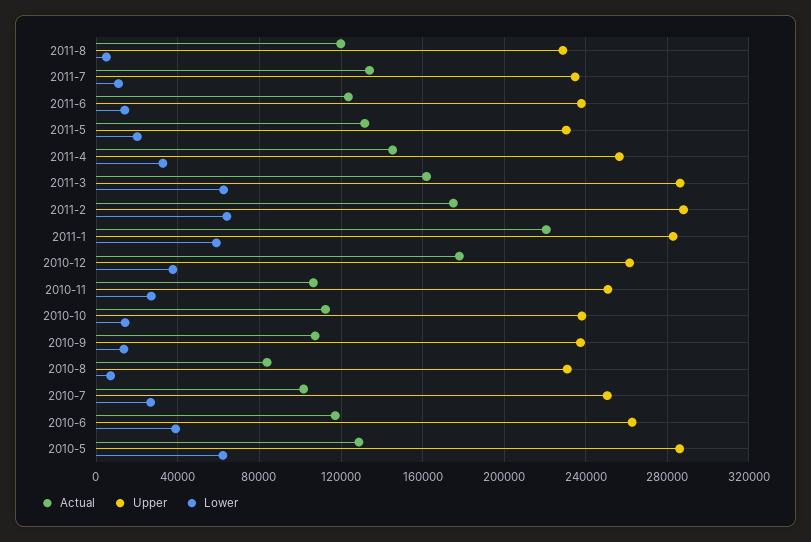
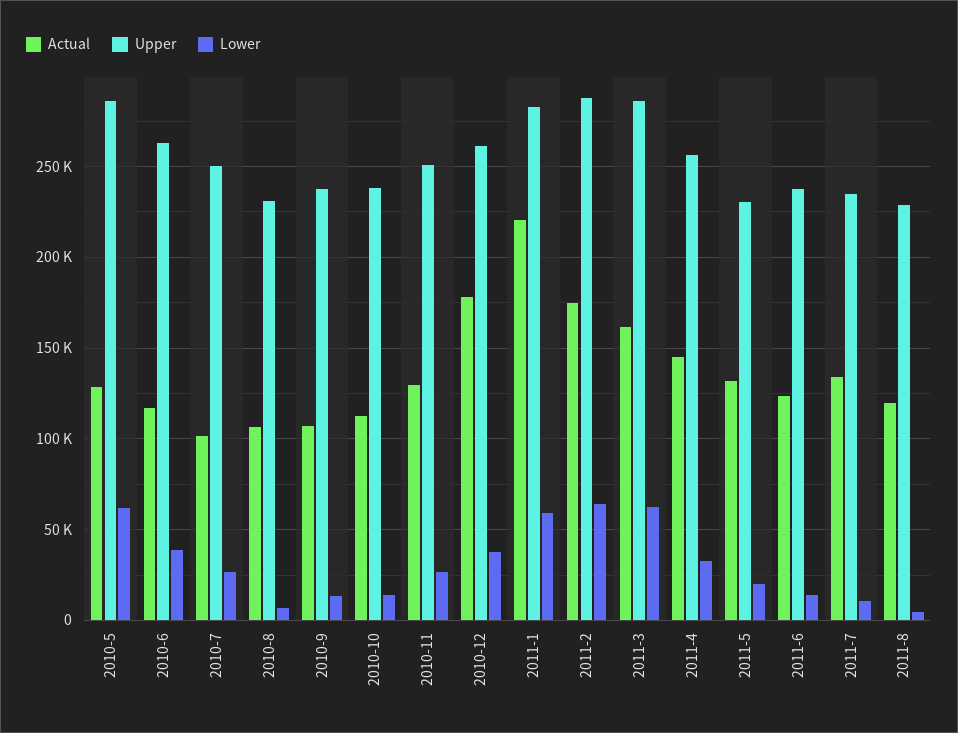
  {
    "Actual": {
      "2011-8": 120000,
      "2011-7": 135000,
      "2011-6": 125000,
      "2011-5": 130000,
      "2011-4": 145000,
      "2011-3": 160000,
      "2011-2": 175000,
      "2011-1": 220000,
      "2010-12": 180000,
-     "2010-11": 105000,
+     "2010-11": 130000,
      "2010-10": 110000,
      "2010-9": 105000,
-     "2010-8": 85000,
+     "2010-8": 105000,
      "2010-7": 100000,
      "2010-6": 115000,
      "2010-5": 130000
    },
    "Upper": {
      "2011-8": 230000,
      "2011-7": 235000,
      "2011-6": 240000,
      "2011-5": 230000,
      "2011-4": 255000,
      "2011-3": 285000,
      "2011-2": 290000,
      "2011-1": 285000,
      "2010-12": 260000,
      "2010-11": 250000,
      "2010-10": 240000,
      "2010-9": 235000,
      "2010-8": 230000,
      "2010-7": 250000,
      "2010-6": 265000,
      "2010-5": 285000
    },
    "Lower": {
      "2011-8": 5000,
      "2011-7": 10000,
      "2011-6": 15000,
      "2011-5": 20000,
      "2011-4": 35000,
      "2011-3": 60000,
      "2011-2": 65000,
      "2011-1": 60000,
      "2010-12": 40000,
      "2010-11": 25000,
      "2010-10": 15000,
      "2010-9": 15000,
      "2010-8": 5000,
      "2010-7": 25000,
      "2010-6": 40000,
      "2010-5": 60000
    }
  }

